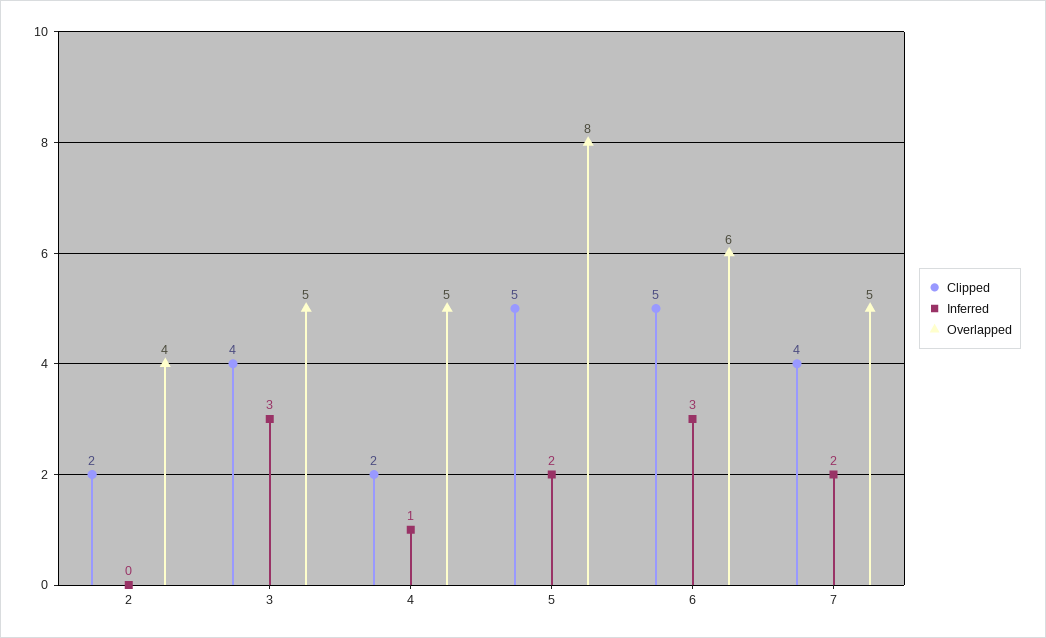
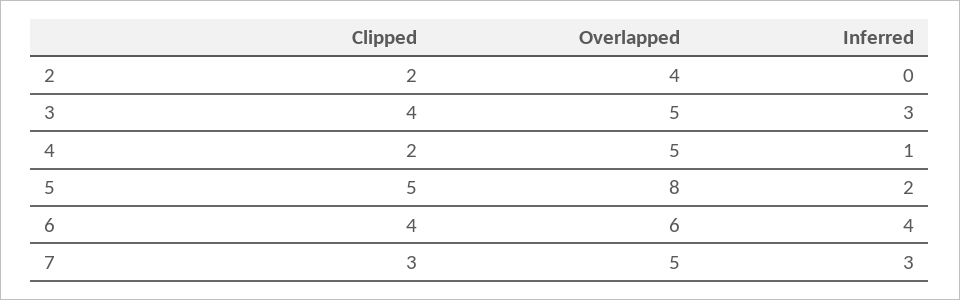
  {
    "Clipped": {
      "2": 2,
      "3": 4,
      "4": 2,
      "5": 5,
-     "6": 5,
+     "6": 4,
-     "7": 4
+     "7": 3
    },
    "Inferred": {
      "2": 0,
      "3": 3,
      "4": 1,
      "5": 2,
-     "6": 3,
+     "6": 4,
-     "7": 2
+     "7": 3
    },
    "Overlapped": {
      "2": 4,
      "3": 5,
      "4": 5,
      "5": 8,
      "6": 6,
      "7": 5
    }
  }

